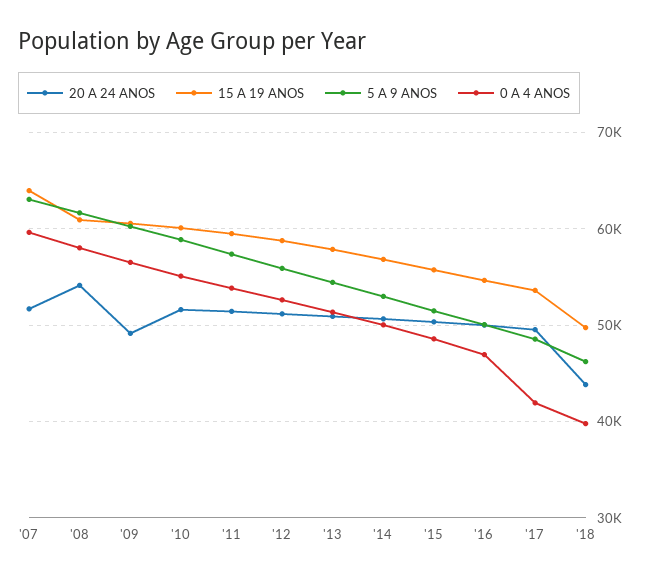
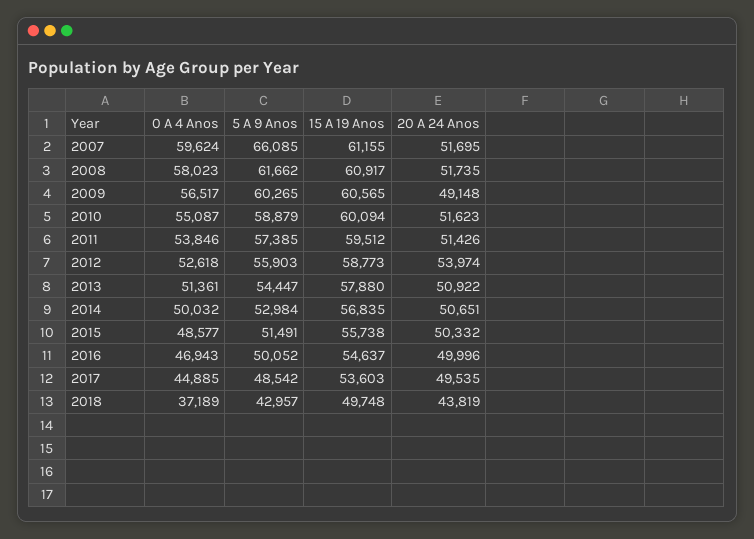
  {
    "20 A 24 ANOS": {
      "'07": 51695,
-     "'08": 54000,
+     "'08": 51735,
      "'09": 49148,
      "'10": 51623,
      "'11": 51426,
-     "'12": 51000,
+     "'12": 53974,
      "'13": 50922,
      "'14": 50651,
      "'15": 50332,
      "'16": 49996,
      "'17": 49535,
      "'18": 43819
    },
    "15 A 19 ANOS": {
-     "'07": 64000,
+     "'07": 61155,
      "'08": 60917,
      "'09": 60565,
      "'10": 60094,
      "'11": 59512,
      "'12": 58773,
      "'13": 57880,
      "'14": 56835,
      "'15": 55738,
      "'16": 54637,
      "'17": 53603,
      "'18": 49748
    },
    "5 A 9 ANOS": {
-     "'07": 63000,
+     "'07": 66085,
      "'08": 61662,
      "'09": 60265,
      "'10": 58879,
      "'11": 57385,
      "'12": 55903,
      "'13": 54447,
      "'14": 52984,
      "'15": 51491,
      "'16": 50052,
      "'17": 48542,
-     "'18": 46000
+     "'18": 42957
    },
    "0 A 4 ANOS": {
      "'07": 59624,
      "'08": 58023,
      "'09": 56517,
      "'10": 55087,
      "'11": 53846,
      "'12": 52618,
      "'13": 51361,
      "'14": 50032,
      "'15": 48577,
      "'16": 46943,
-     "'17": 42000,
+     "'17": 44885,
-     "'18": 40000
+     "'18": 37189
    }
  }

